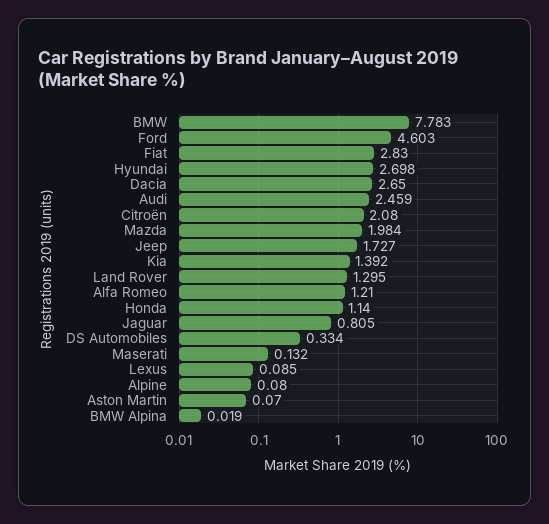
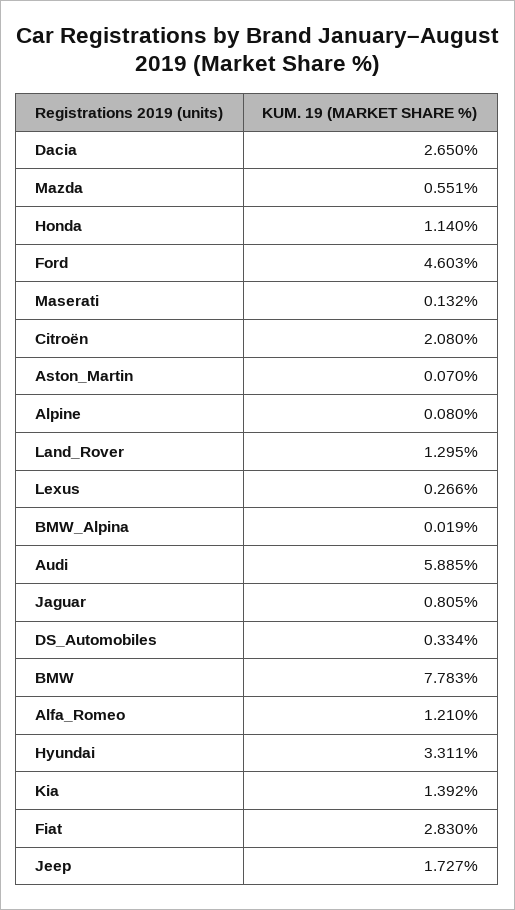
  {
    "BMW": 7.783,
    "Ford": 4.603,
    "Fiat": 2.83,
-   "Hyundai": 2.698,
+   "Hyundai": 3.311,
    "Dacia": 2.65,
-   "Audi": 2.459,
+   "Audi": 5.885,
    "Citroën": 2.08,
-   "Mazda": 1.984,
+   "Mazda": 0.551,
    "Jeep": 1.727,
    "Kia": 1.392,
    "Land Rover": 1.295,
    "Alfa Romeo": 1.21,
    "Honda": 1.14,
    "Jaguar": 0.805,
    "DS Automobiles": 0.334,
    "Maserati": 0.132,
-   "Lexus": 0.085,
+   "Lexus": 0.266,
    "Alpine": 0.08,
    "Aston Martin": 0.07,
    "BMW Alpina": 0.019
  }

